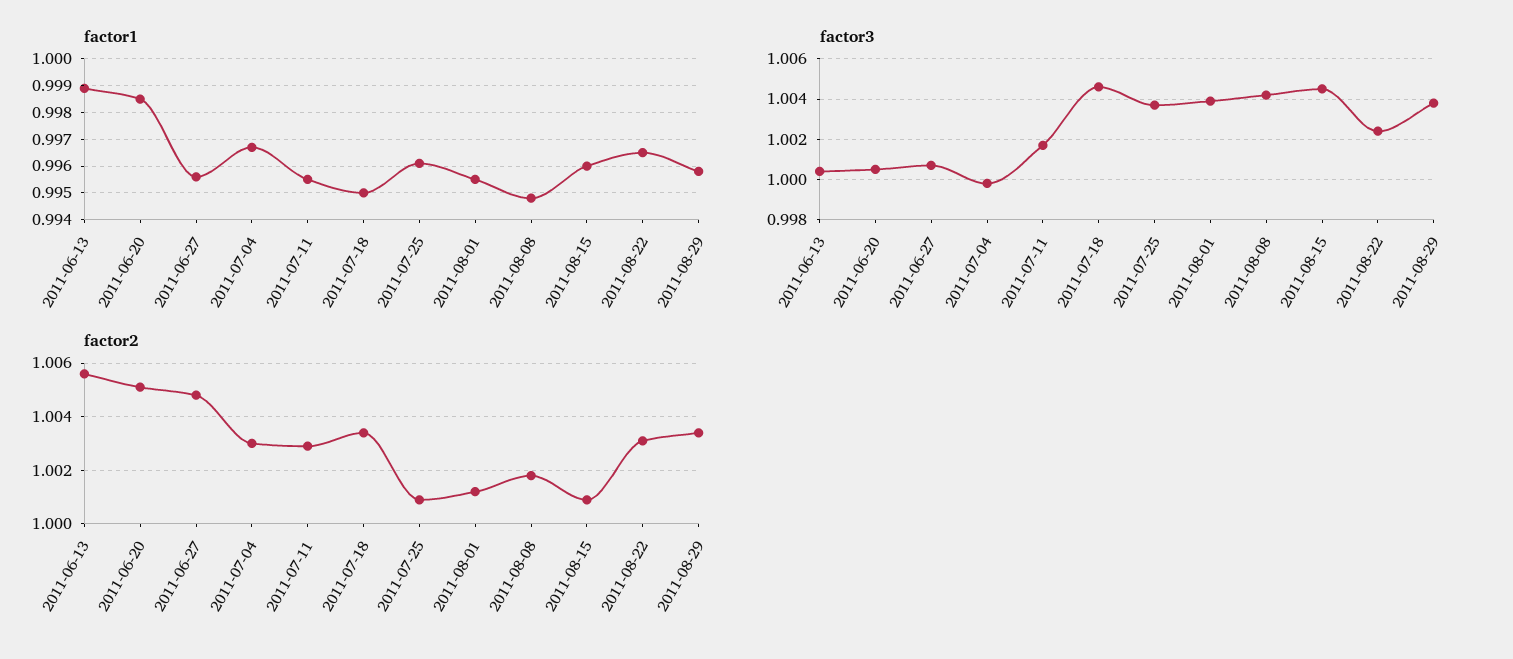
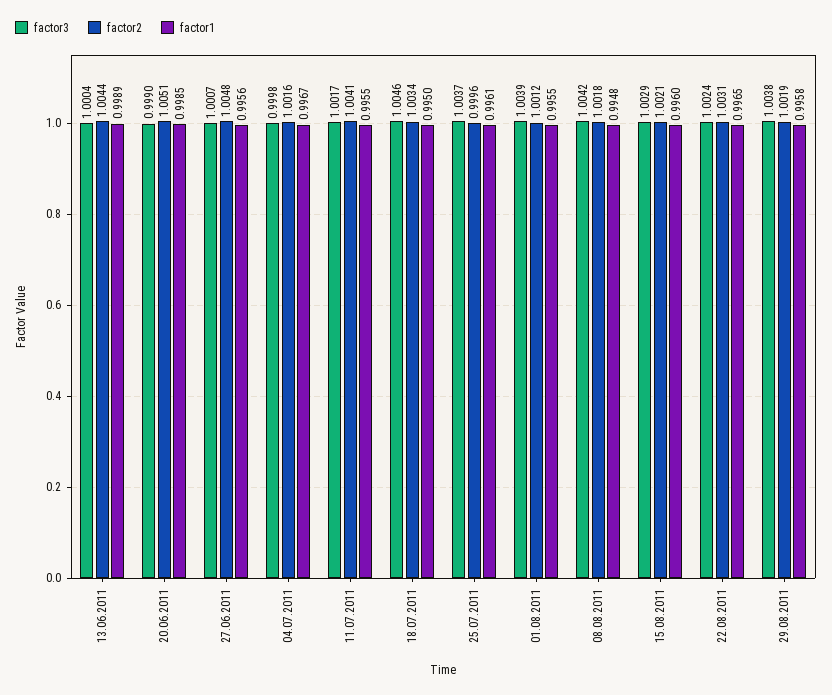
  {
    "factor1": {
      "2011-06-13": 0.9989,
      "2011-06-20": 0.9985,
      "2011-06-27": 0.9956,
      "2011-07-04": 0.9967,
      "2011-07-11": 0.9955,
      "2011-07-18": 0.995,
      "2011-07-25": 0.9961,
      "2011-08-01": 0.9955,
      "2011-08-08": 0.9948,
      "2011-08-15": 0.996,
      "2011-08-22": 0.9965,
      "2011-08-29": 0.9958
    },
    "factor3": {
      "2011-06-13": 1.0004,
-     "2011-06-20": 1.0005,
+     "2011-06-20": 0.999,
      "2011-06-27": 1.0007,
      "2011-07-04": 0.9998,
      "2011-07-11": 1.0017,
      "2011-07-18": 1.0046,
      "2011-07-25": 1.0037,
      "2011-08-01": 1.0039,
      "2011-08-08": 1.0042,
-     "2011-08-15": 1.0045,
+     "2011-08-15": 1.0029,
      "2011-08-22": 1.0024,
      "2011-08-29": 1.0038
    },
    "factor2": {
-     "2011-06-13": 1.0055,
+     "2011-06-13": 1.0044,
      "2011-06-20": 1.0051,
      "2011-06-27": 1.0048,
-     "2011-07-04": 1.003,
+     "2011-07-04": 1.0016,
-     "2011-07-11": 1.003,
+     "2011-07-11": 1.0041,
      "2011-07-18": 1.0034,
-     "2011-07-25": 1.001,
+     "2011-07-25": 0.9996,
      "2011-08-01": 1.0012,
      "2011-08-08": 1.0018,
-     "2011-08-15": 1.001,
+     "2011-08-15": 1.0021,
      "2011-08-22": 1.0031,
-     "2011-08-29": 1.0035
+     "2011-08-29": 1.0019
    }
  }

